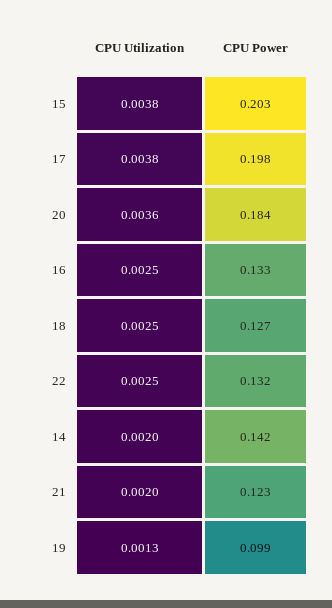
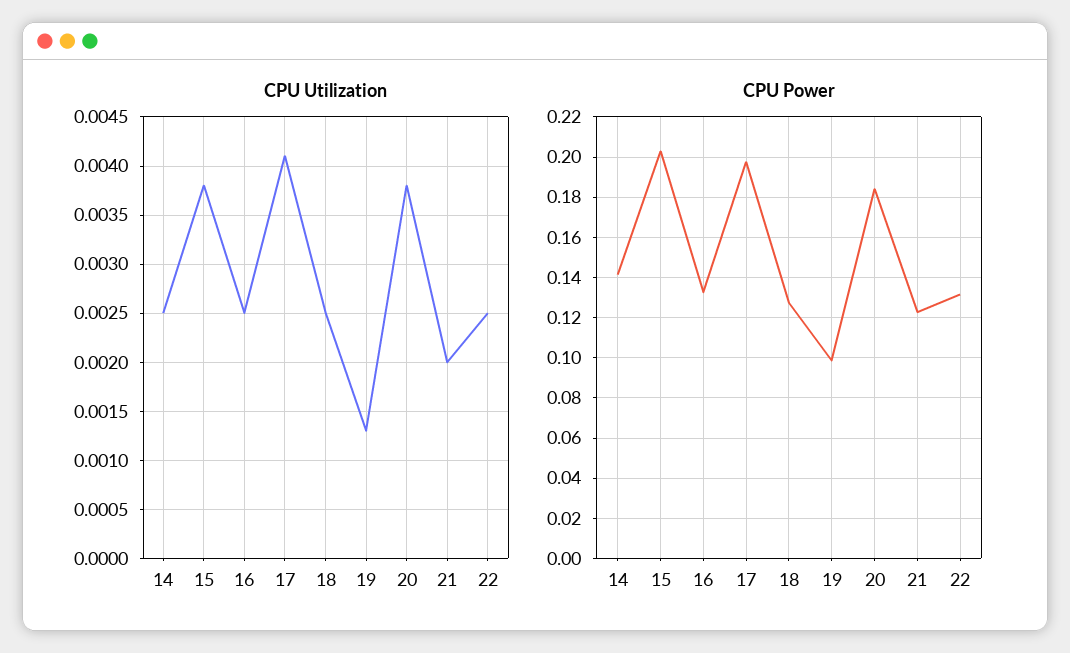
  {
    "CPU Utilization": {
      "15": 0.0038,
-     "17": 0.0038,
+     "17": 0.0041,
-     "20": 0.0036,
+     "20": 0.0038,
      "16": 0.0025,
      "18": 0.0025,
      "22": 0.0025,
-     "14": 0.002,
+     "14": 0.0025,
      "21": 0.002,
      "19": 0.0013
    },
    "CPU Power": {
      "15": 0.203,
      "17": 0.198,
      "20": 0.184,
      "16": 0.133,
      "18": 0.127,
      "22": 0.132,
      "14": 0.142,
      "21": 0.123,
      "19": 0.099
    }
  }

